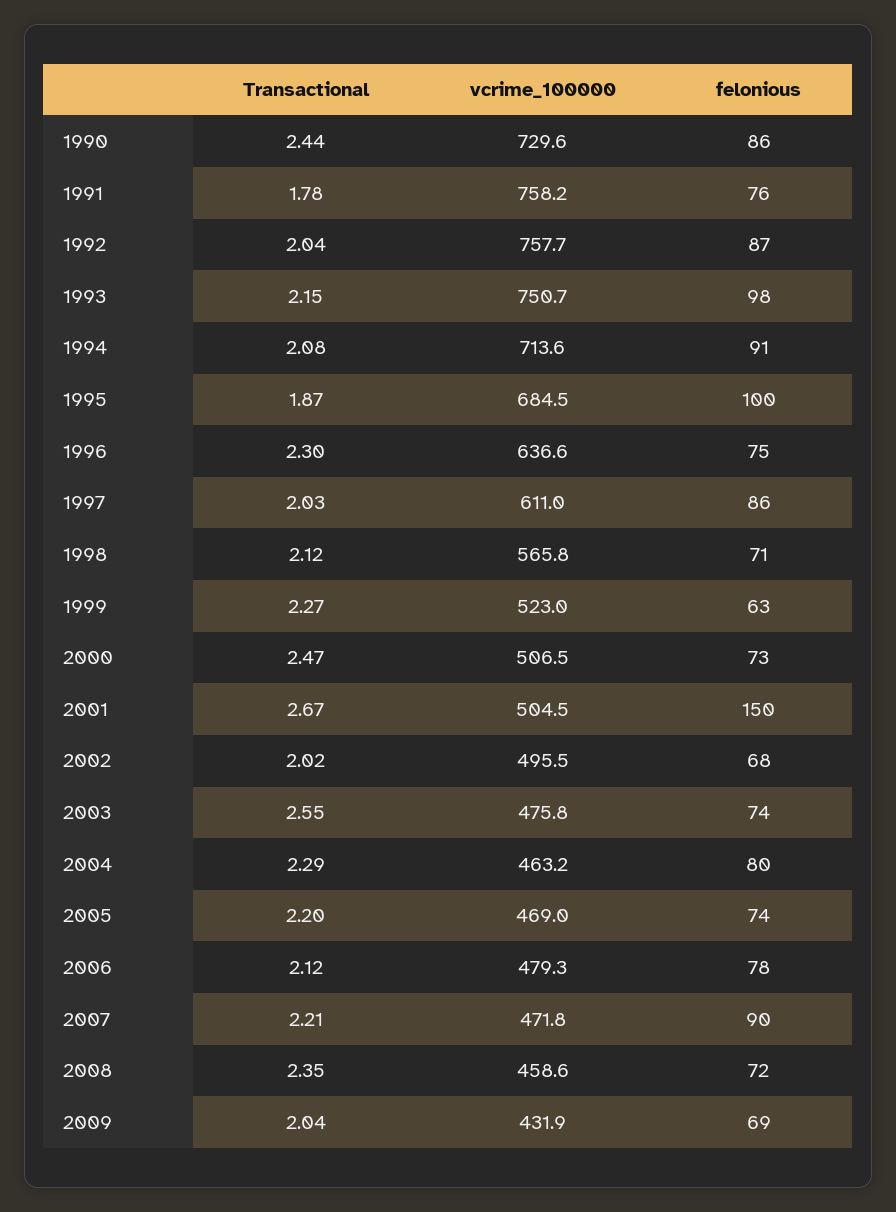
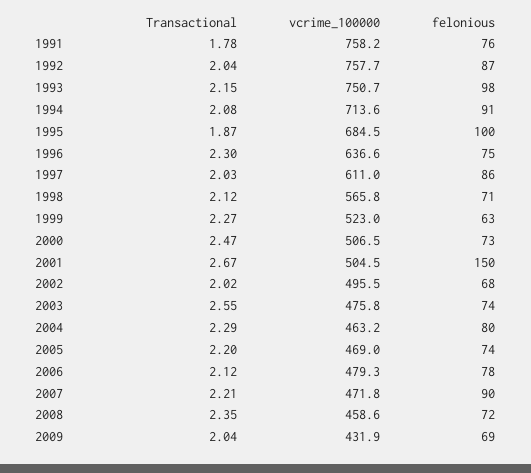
  {
    "Transactional": {
-     "1990": 2.44,
      "1991": 1.78,
      "1992": 2.04,
      "1993": 2.15,
      "1994": 2.08,
      "1995": 1.87,
      "1996": 2.3,
      "1997": 2.03,
      "1998": 2.12,
      "1999": 2.27,
      "2000": 2.47,
      "2001": 2.67,
      "2002": 2.02,
      "2003": 2.55,
      "2004": 2.29,
      "2005": 2.2,
      "2006": 2.12,
      "2007": 2.21,
      "2008": 2.35,
      "2009": 2.04
    },
    "vcrime_100000": {
-     "1990": 729.6,
      "1991": 758.2,
      "1992": 757.7,
      "1993": 750.7,
      "1994": 713.6,
      "1995": 684.5,
      "1996": 636.6,
      "1997": 611,
      "1998": 565.8,
      "1999": 523,
      "2000": 506.5,
      "2001": 504.5,
      "2002": 495.5,
      "2003": 475.8,
      "2004": 463.2,
      "2005": 469,
      "2006": 479.3,
      "2007": 471.8,
      "2008": 458.6,
      "2009": 431.9
    },
    "felonious": {
-     "1990": 86,
      "1991": 76,
      "1992": 87,
      "1993": 98,
      "1994": 91,
      "1995": 100,
      "1996": 75,
      "1997": 86,
      "1998": 71,
      "1999": 63,
      "2000": 73,
      "2001": 150,
      "2002": 68,
      "2003": 74,
      "2004": 80,
      "2005": 74,
      "2006": 78,
      "2007": 90,
      "2008": 72,
      "2009": 69
    }
  }

